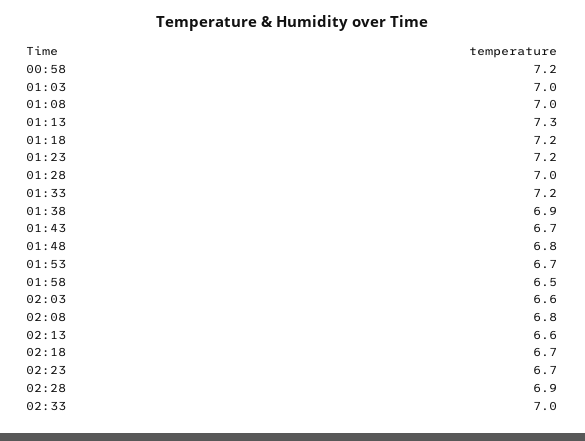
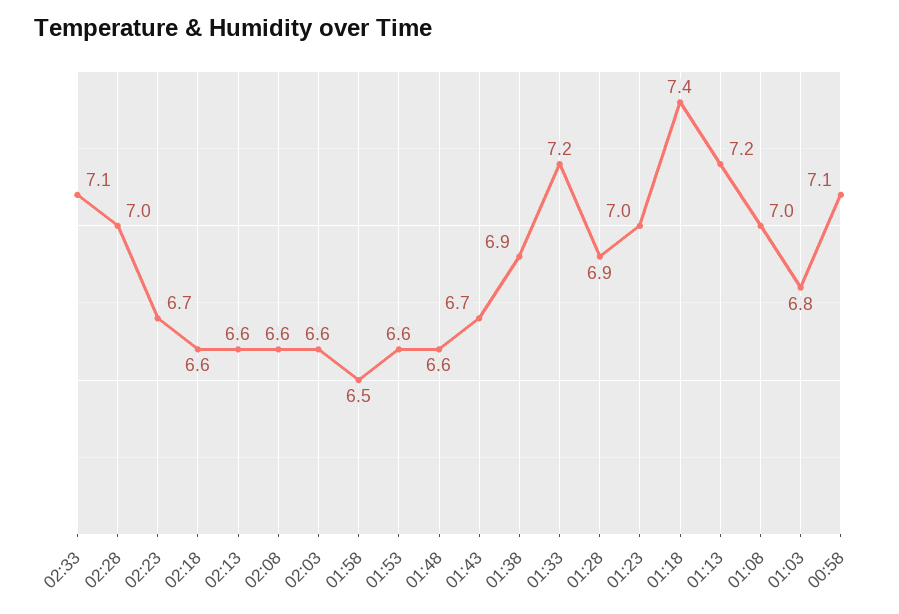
  {
-   "00:58": 7.2,
+   "00:58": 7.1,
-   "01:03": 7,
+   "01:03": 6.8,
    "01:08": 7,
-   "01:13": 7.3,
+   "01:13": 7.2,
-   "01:18": 7.2,
+   "01:18": 7.4,
-   "01:23": 7.2,
+   "01:23": 7,
-   "01:28": 7,
+   "01:28": 6.9,
    "01:33": 7.2,
    "01:38": 6.9,
    "01:43": 6.7,
-   "01:48": 6.8,
+   "01:48": 6.6,
-   "01:53": 6.7,
+   "01:53": 6.6,
    "01:58": 6.5,
    "02:03": 6.6,
-   "02:08": 6.8,
+   "02:08": 6.6,
    "02:13": 6.6,
-   "02:18": 6.7,
+   "02:18": 6.6,
    "02:23": 6.7,
-   "02:28": 6.9,
+   "02:28": 7,
-   "02:33": 7
+   "02:33": 7.1
  }

